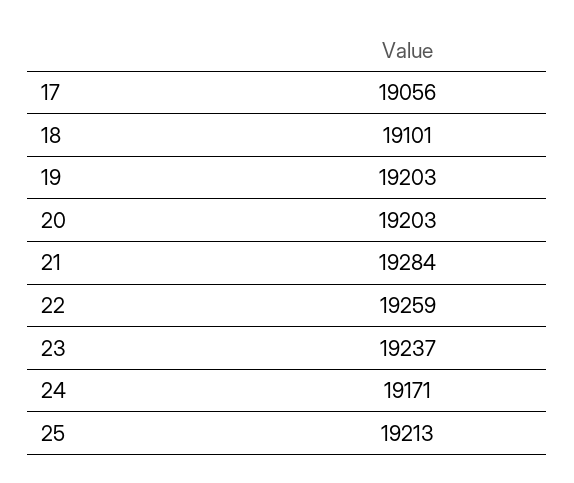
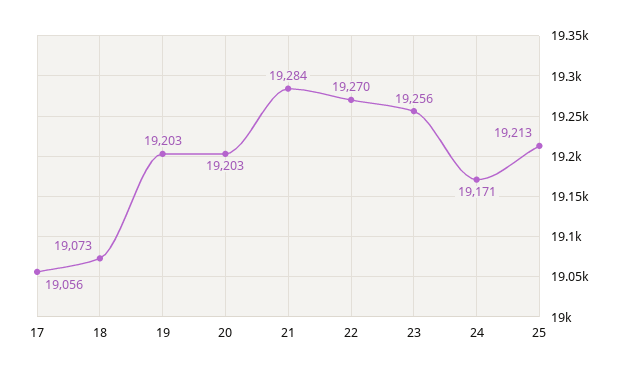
  {
    "17": 19056,
-   "18": 19101,
+   "18": 19073,
    "19": 19203,
    "20": 19203,
    "21": 19284,
-   "22": 19259,
+   "22": 19270,
-   "23": 19237,
+   "23": 19256,
    "24": 19171,
    "25": 19213
  }

